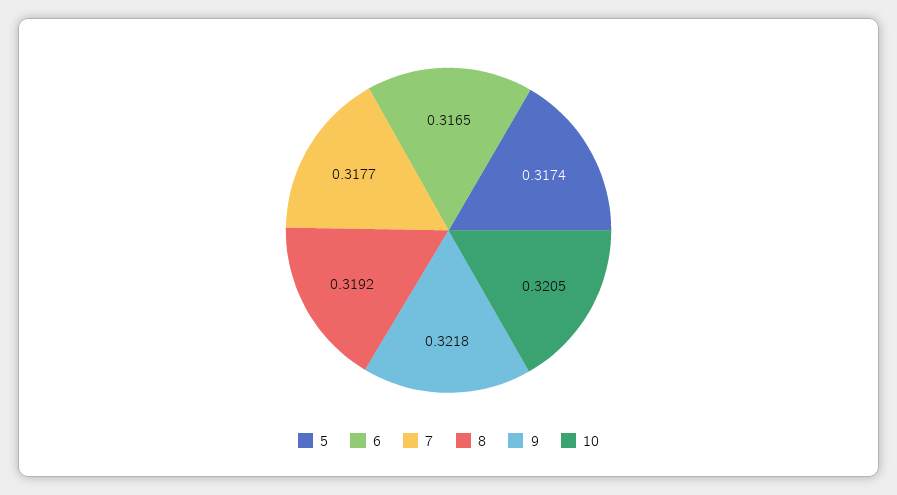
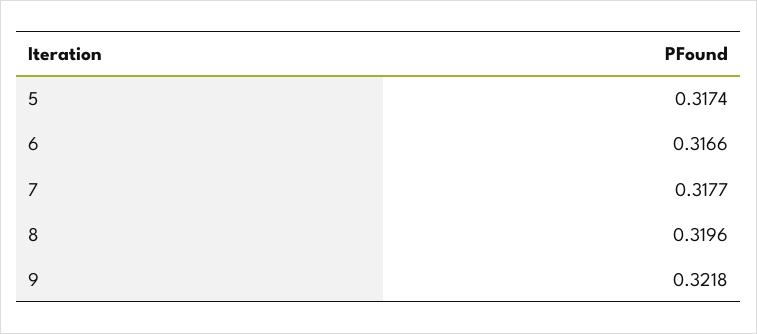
  {
    "5": 0.3174,
-   "6": 0.3165,
+   "6": 0.3166,
    "7": 0.3177,
-   "8": 0.3192,
+   "8": 0.3196,
-   "9": 0.3218,
+   "9": 0.3218
-   "10": 0.3205
  }

